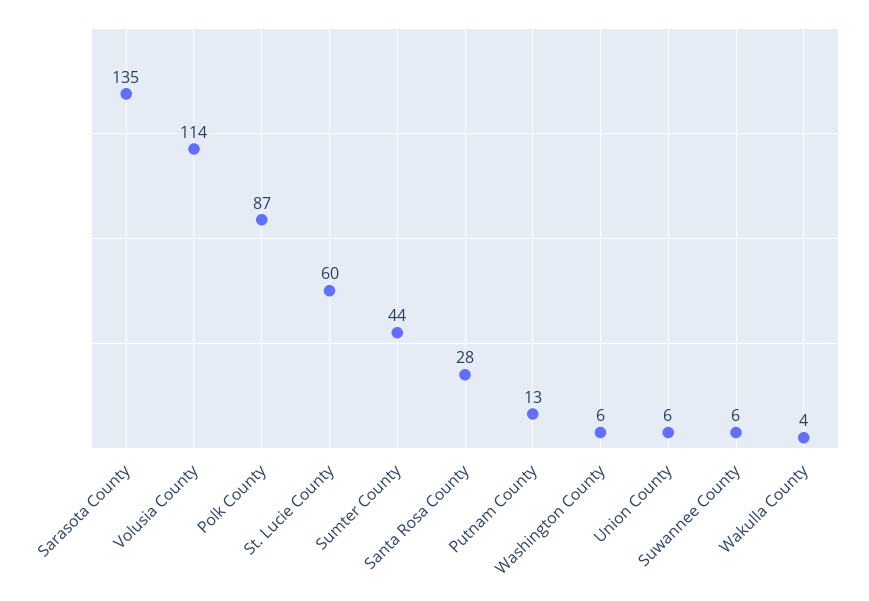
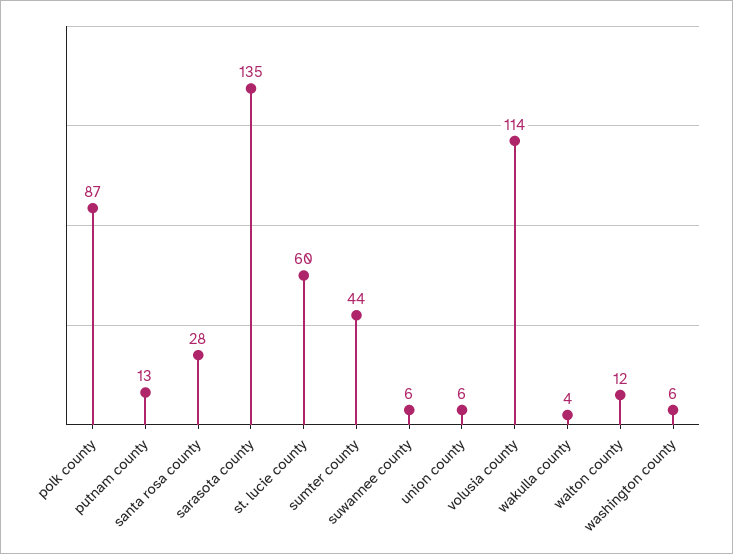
  {
    "Sarasota County": 135,
    "Volusia County": 114,
    "Polk County": 87,
    "St. Lucie County": 60,
    "Sumter County": 44,
    "Santa Rosa County": 28,
    "Putnam County": 13,
    "Washington County": 6,
    "Union County": 6,
    "Suwannee County": 6,
-   "Wakulla County": 4
+   "Wakulla County": 4,
+   "walton county": 12
  }

